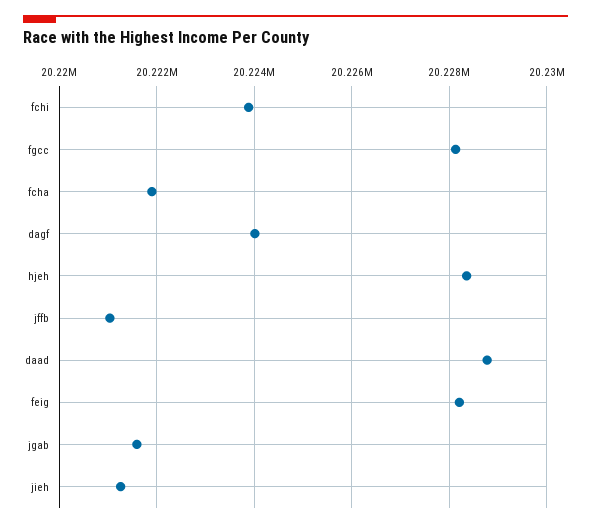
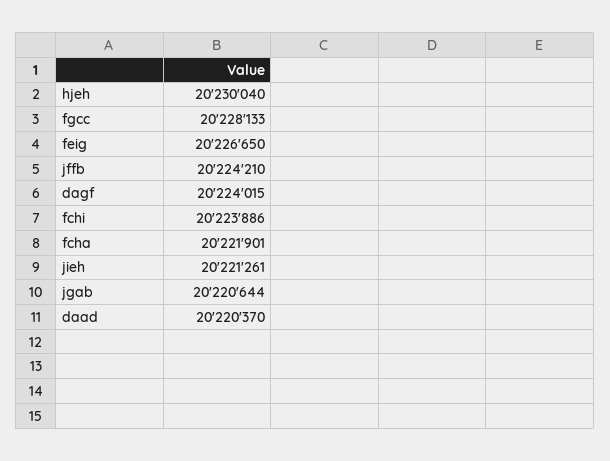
  {
    "fchi": 20223886,
    "fgcc": 20228133,
    "fcha": 20221901,
    "dagf": 20224015,
-   "hjeh": 20228400,
+   "hjeh": 20230040,
-   "jffb": 20221000,
+   "jffb": 20224210,
-   "daad": 20228800,
+   "daad": 20220370,
-   "feig": 20228200,
+   "feig": 20226650,
-   "jgab": 20221600,
+   "jgab": 20220644,
    "jieh": 20221261
  }

